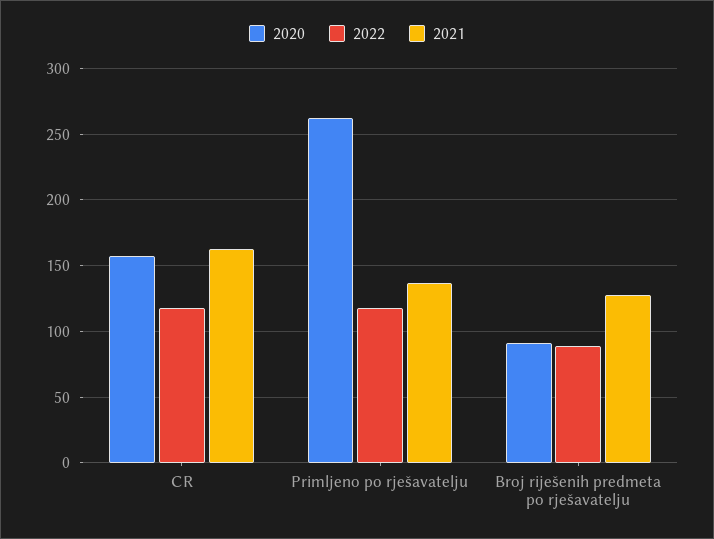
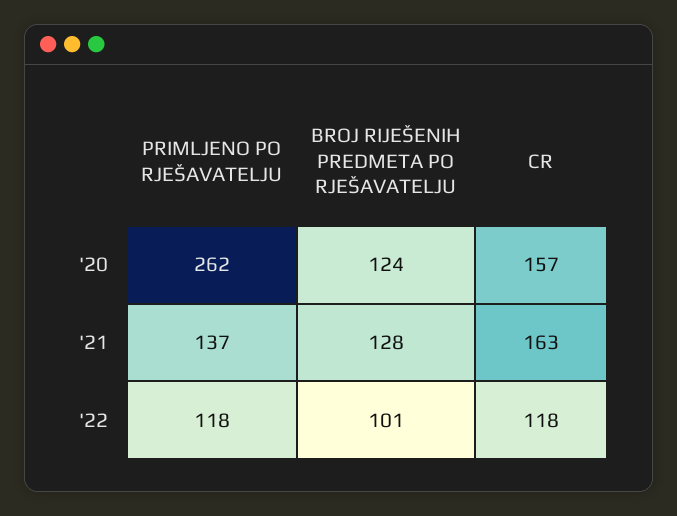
  {
    "2020": {
      "CR": 157,
      "Primljeno po rješavatelju": 262,
-     "Broj riješenih predmeta po rješavatelju": 90
+     "Broj riješenih predmeta po rješavatelju": 124
    },
    "2022": {
      "CR": 118,
      "Primljeno po rješavatelju": 118,
-     "Broj riješenih predmeta po rješavatelju": 90
+     "Broj riješenih predmeta po rješavatelju": 101
    },
    "2021": {
      "CR": 163,
      "Primljeno po rješavatelju": 137,
      "Broj riješenih predmeta po rješavatelju": 128
    }
  }

